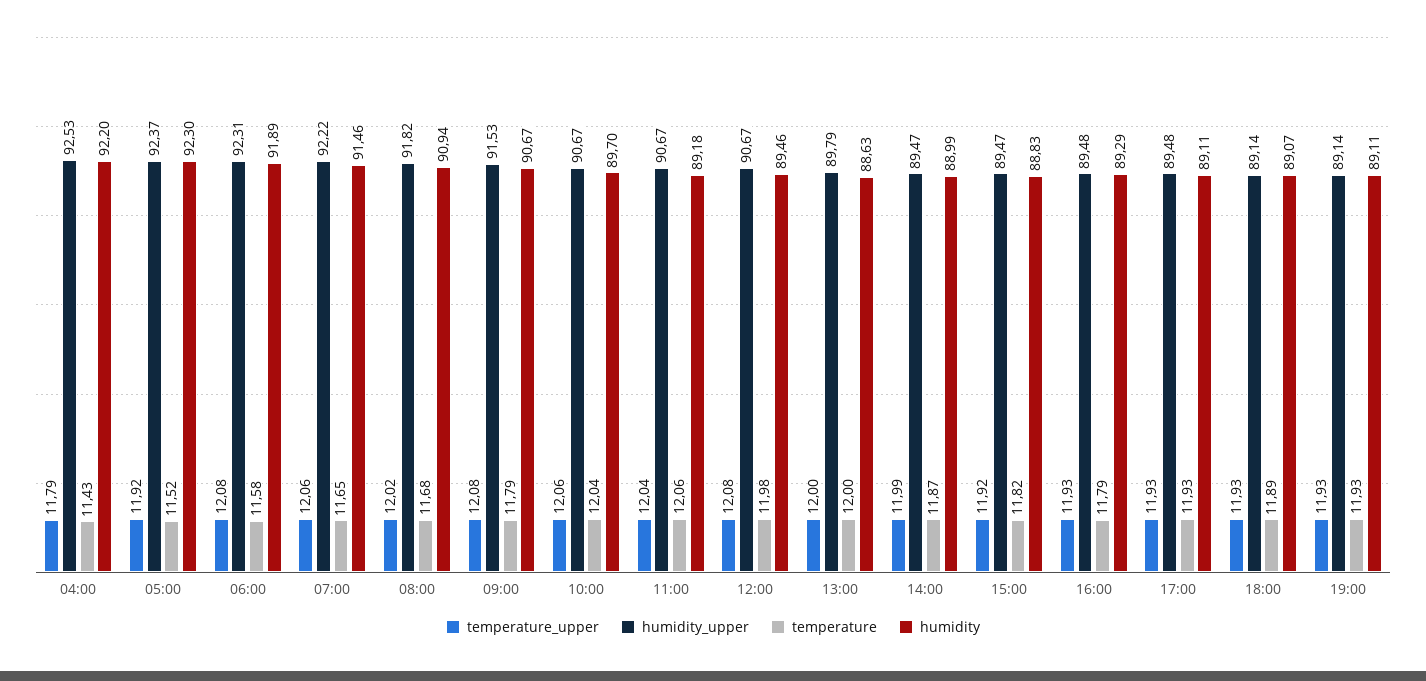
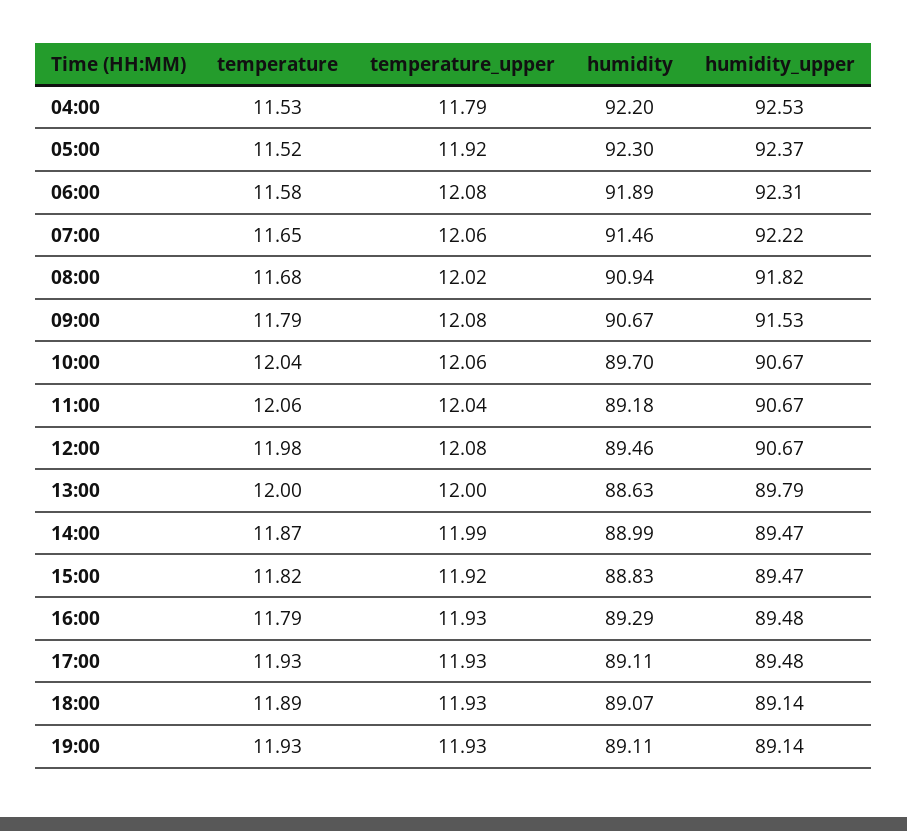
  {
    "temperature_upper": {
      "04:00": 11.79,
      "05:00": 11.92,
      "06:00": 12.08,
      "07:00": 12.06,
      "08:00": 12.02,
      "09:00": 12.08,
      "10:00": 12.06,
      "11:00": 12.04,
      "12:00": 12.08,
      "13:00": 12,
      "14:00": 11.99,
      "15:00": 11.92,
      "16:00": 11.93,
      "17:00": 11.93,
      "18:00": 11.93,
      "19:00": 11.93
    },
    "humidity_upper": {
      "04:00": 92.53,
      "05:00": 92.37,
      "06:00": 92.31,
      "07:00": 92.22,
      "08:00": 91.82,
      "09:00": 91.53,
      "10:00": 90.67,
      "11:00": 90.67,
      "12:00": 90.67,
      "13:00": 89.79,
      "14:00": 89.47,
      "15:00": 89.47,
      "16:00": 89.48,
      "17:00": 89.48,
      "18:00": 89.14,
      "19:00": 89.14
    },
    "temperature": {
-     "04:00": 11.43,
+     "04:00": 11.53,
      "05:00": 11.52,
      "06:00": 11.58,
      "07:00": 11.65,
      "08:00": 11.68,
      "09:00": 11.79,
      "10:00": 12.04,
      "11:00": 12.06,
      "12:00": 11.98,
      "13:00": 12,
      "14:00": 11.87,
      "15:00": 11.82,
      "16:00": 11.79,
      "17:00": 11.93,
      "18:00": 11.89,
      "19:00": 11.93
    },
    "humidity": {
      "04:00": 92.2,
      "05:00": 92.3,
      "06:00": 91.89,
      "07:00": 91.46,
      "08:00": 90.94,
      "09:00": 90.67,
      "10:00": 89.7,
      "11:00": 89.18,
      "12:00": 89.46,
      "13:00": 88.63,
      "14:00": 88.99,
      "15:00": 88.83,
      "16:00": 89.29,
      "17:00": 89.11,
      "18:00": 89.07,
      "19:00": 89.11
    }
  }

